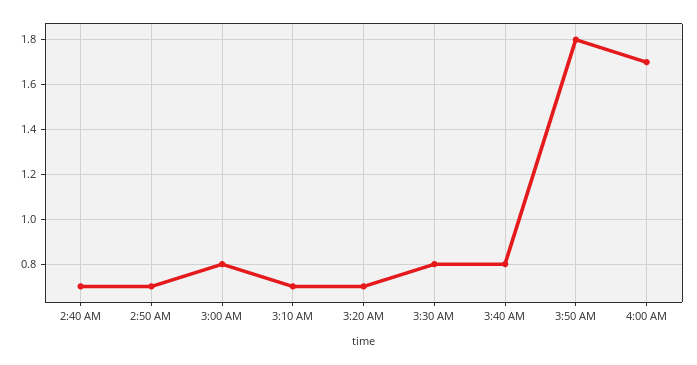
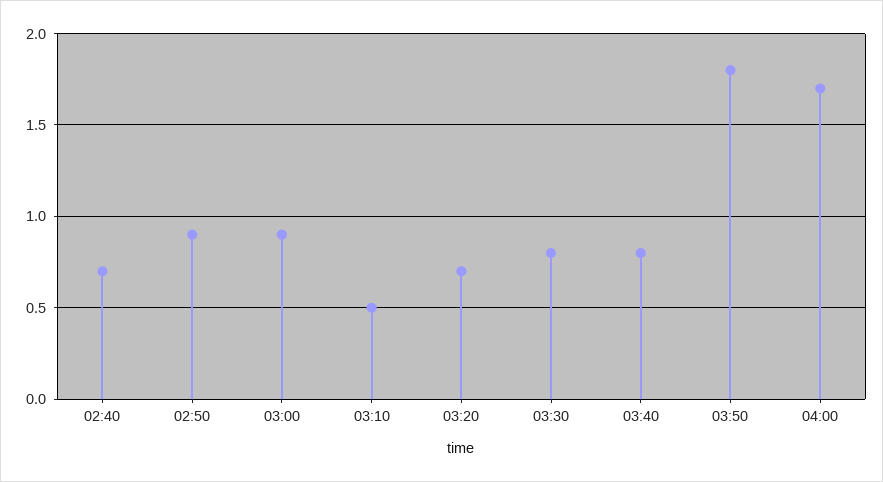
  {
    "2:40 AM": 0.7,
-   "2:50 AM": 0.7,
+   "2:50 AM": 0.9,
-   "3:00 AM": 0.8,
+   "3:00 AM": 0.9,
-   "3:10 AM": 0.7,
+   "3:10 AM": 0.5,
    "3:20 AM": 0.7,
    "3:30 AM": 0.8,
    "3:40 AM": 0.8,
    "3:50 AM": 1.8,
    "4:00 AM": 1.7
  }

